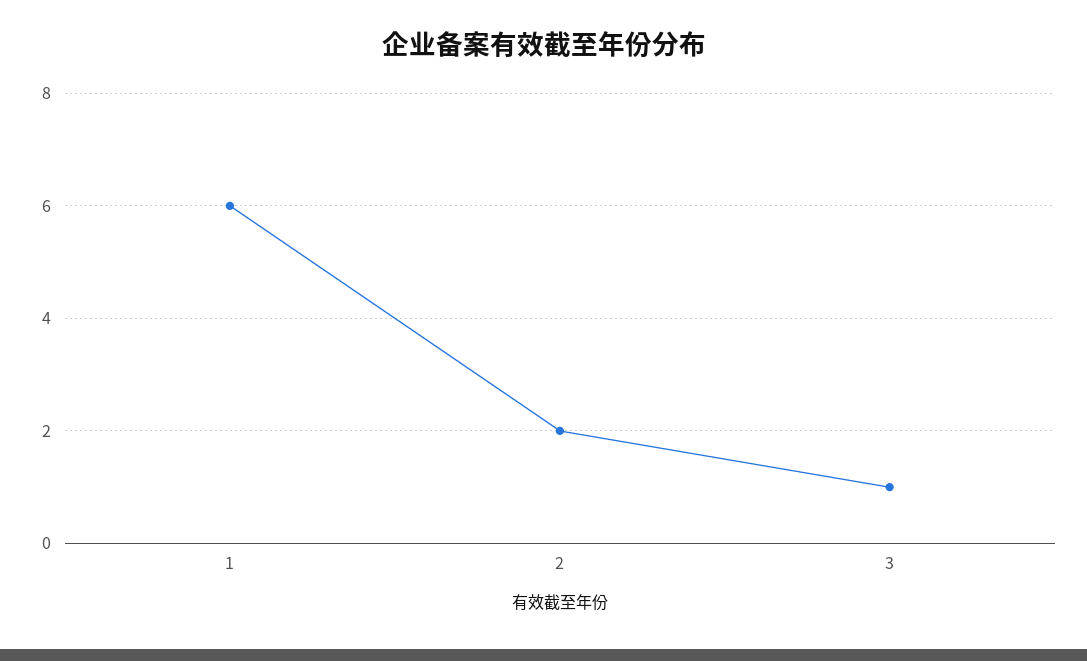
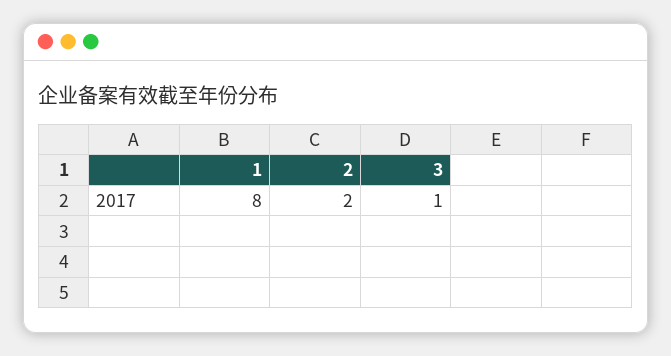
  {
-   "1": 6,
+   "1": 8,
    "2": 2,
    "3": 1
  }

